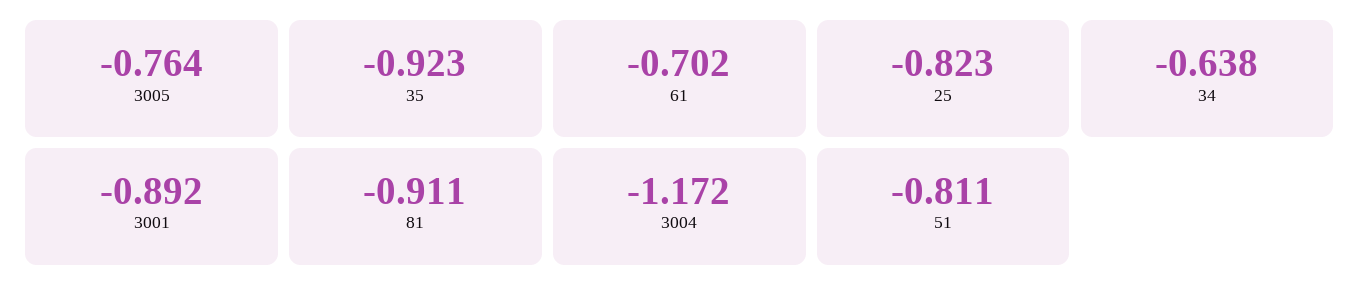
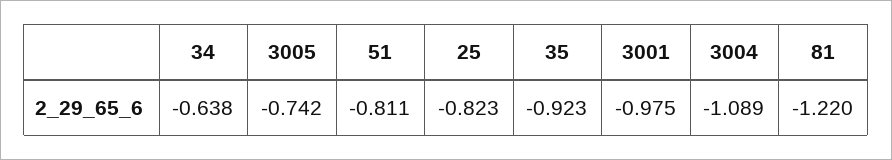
  {
-   "3005": -0.764,
+   "3005": -0.742,
    "35": -0.923,
-   "61": -0.702,
    "25": -0.823,
    "34": -0.638,
-   "3001": -0.892,
+   "3001": -0.975,
-   "81": -0.911,
+   "81": -1.22,
-   "3004": -1.172,
+   "3004": -1.089,
    "51": -0.811
  }

